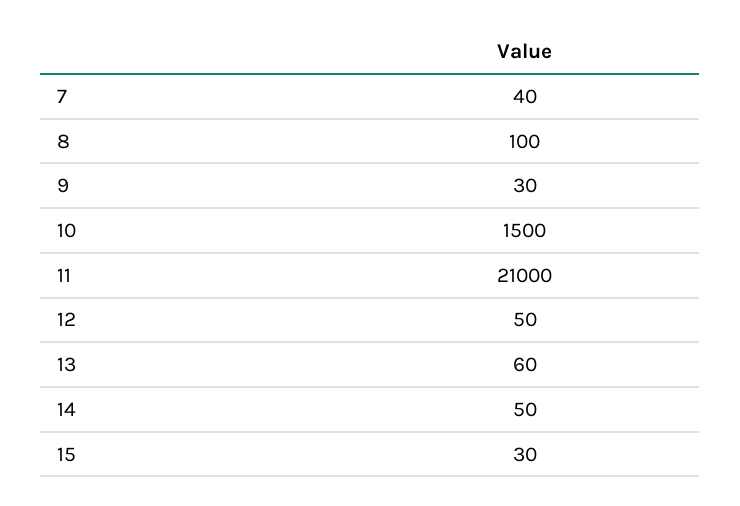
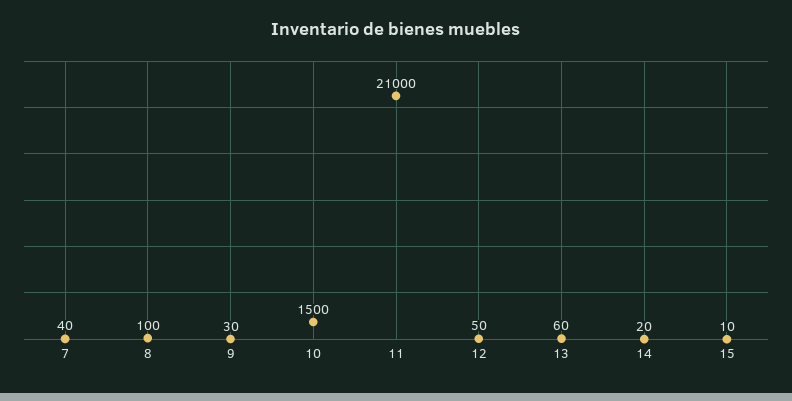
  {
    "7": 40,
    "8": 100,
    "9": 30,
    "10": 1500,
    "11": 21000,
    "12": 50,
    "13": 60,
-   "14": 50,
+   "14": 20,
-   "15": 30
+   "15": 10
  }

